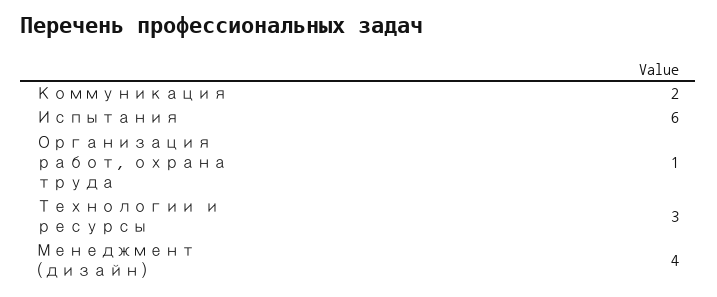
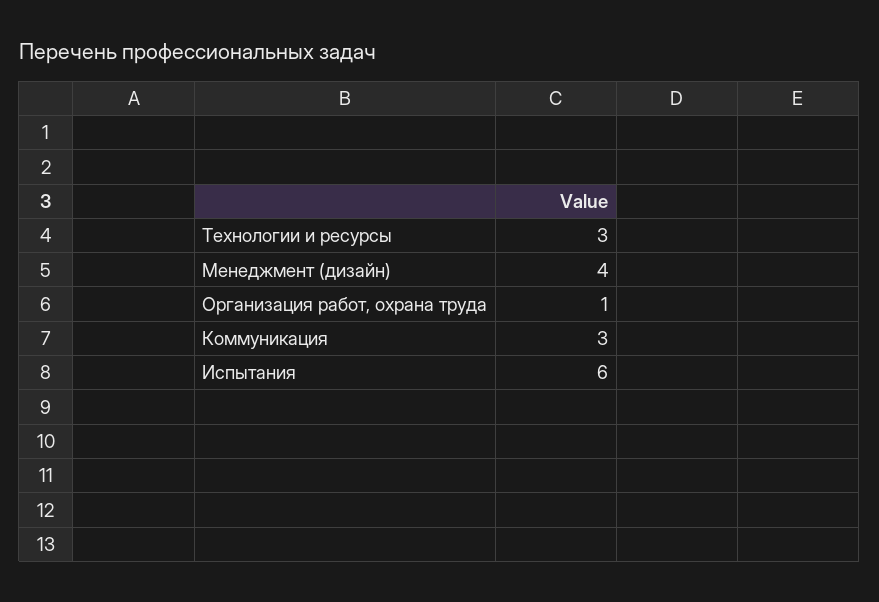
  {
-   "Коммуникация": 2,
+   "Коммуникация": 3,
    "Испытания": 6,
    "Организация работ, охрана труда": 1,
    "Технологии и ресурсы": 3,
    "Менеджмент (дизайн)": 4
  }

